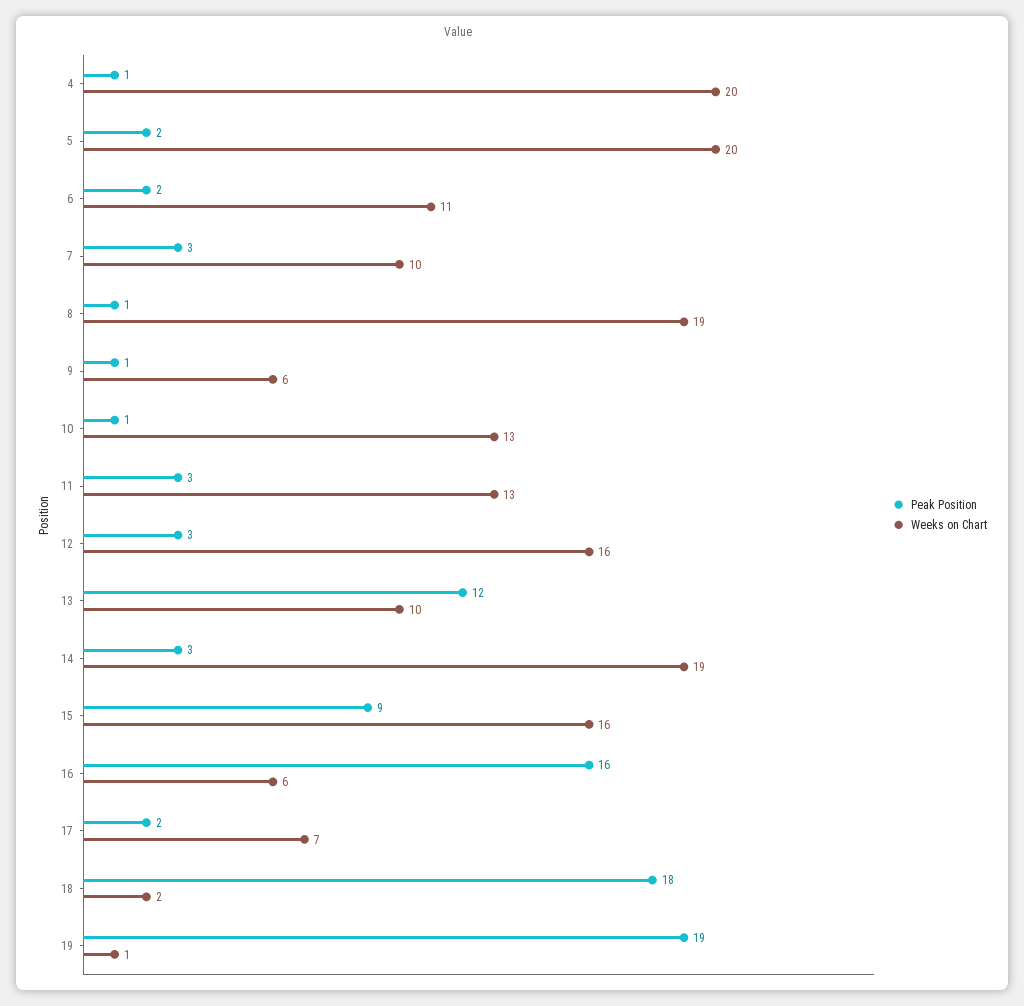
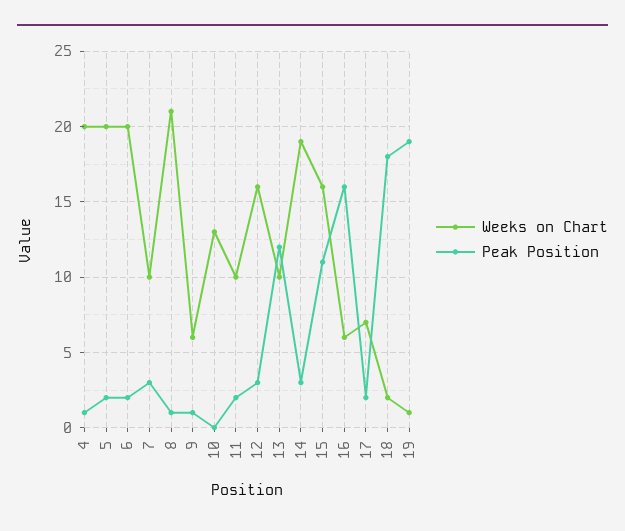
  {
    "Peak Position": {
      "4": 1,
      "5": 2,
      "6": 2,
      "7": 3,
      "8": 1,
      "9": 1,
-     "10": 1,
+     "10": 0,
-     "11": 3,
+     "11": 2,
      "12": 3,
      "13": 12,
      "14": 3,
-     "15": 9,
+     "15": 11,
      "16": 16,
      "17": 2,
      "18": 18,
      "19": 19
    },
    "Weeks on Chart": {
      "4": 20,
      "5": 20,
-     "6": 11,
+     "6": 20,
      "7": 10,
-     "8": 19,
+     "8": 21,
      "9": 6,
      "10": 13,
-     "11": 13,
+     "11": 10,
      "12": 16,
      "13": 10,
      "14": 19,
      "15": 16,
      "16": 6,
      "17": 7,
      "18": 2,
      "19": 1
    }
  }

